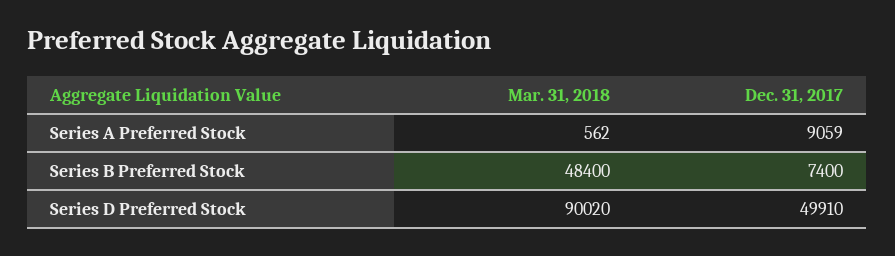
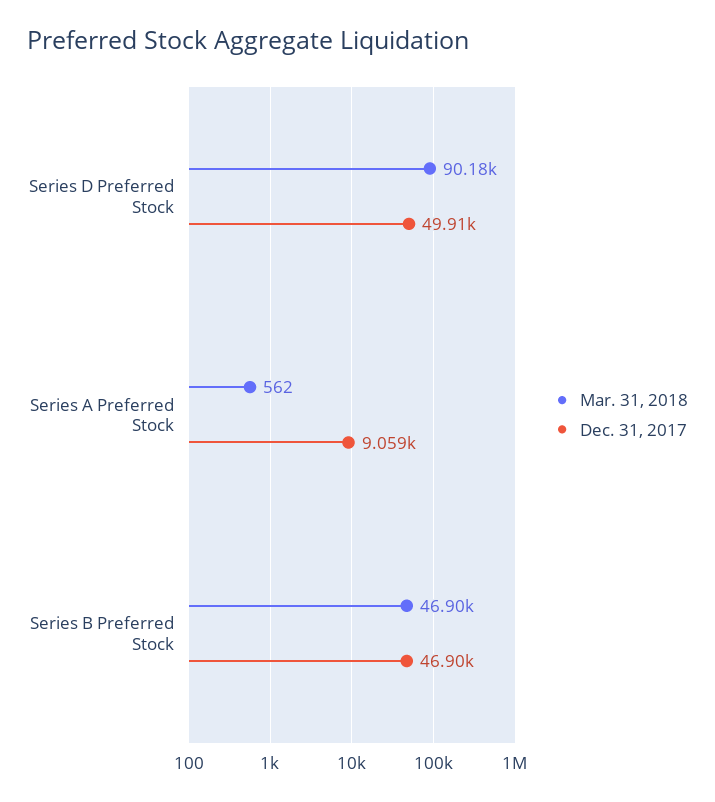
  {
    "Mar. 31, 2018": {
      "Series A Preferred Stock": 562,
-     "Series B Preferred Stock": 48400,
+     "Series B Preferred Stock": 46900,
-     "Series D Preferred Stock": 90020
+     "Series D Preferred Stock": 90180
    },
    "Dec. 31, 2017": {
      "Series A Preferred Stock": 9059,
-     "Series B Preferred Stock": 7400,
+     "Series B Preferred Stock": 46900,
      "Series D Preferred Stock": 49910
    }
  }

